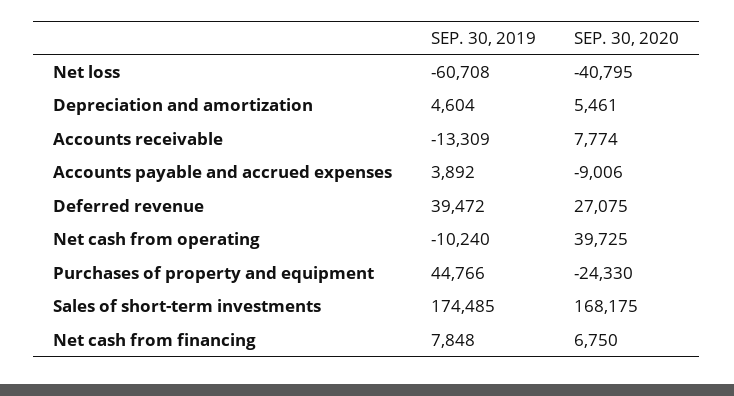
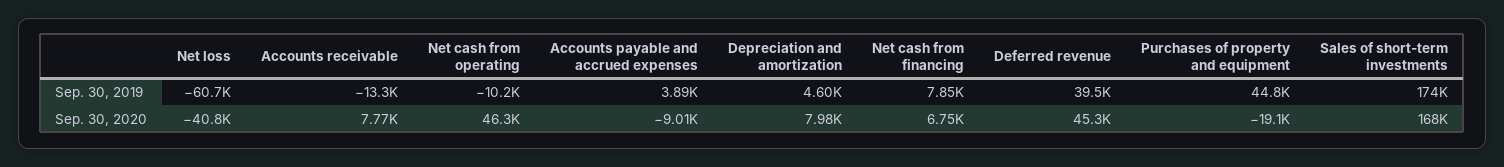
  {
    "SEP. 30, 2019": {
      "Net loss": -60708,
      "Depreciation and amortization": 4604,
      "Accounts receivable": -13309,
      "Accounts payable and accrued expenses": 3892,
      "Deferred revenue": 39472,
      "Net cash from operating": -10240,
      "Purchases of property and equipment": 44766,
      "Sales of short-term investments": 174485,
      "Net cash from financing": 7848
    },
    "SEP. 30, 2020": {
      "Net loss": -40795,
-     "Depreciation and amortization": 5461,
+     "Depreciation and amortization": 7980,
      "Accounts receivable": 7774,
      "Accounts payable and accrued expenses": -9006,
-     "Deferred revenue": 27075,
+     "Deferred revenue": 45300,
-     "Net cash from operating": 39725,
+     "Net cash from operating": 46300,
-     "Purchases of property and equipment": -24330,
+     "Purchases of property and equipment": -19100,
      "Sales of short-term investments": 168175,
      "Net cash from financing": 6750
    }
  }

